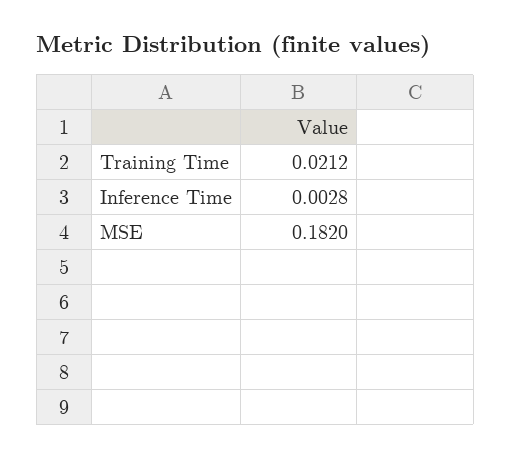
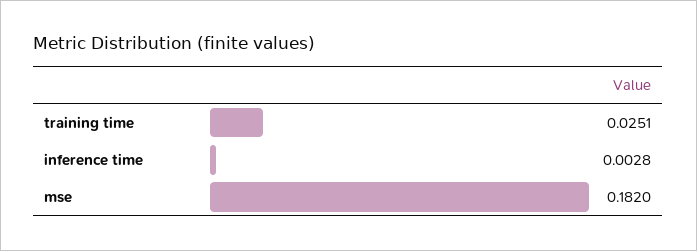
  {
-   "Training Time": 0.0212,
+   "Training Time": 0.0251,
    "Inference Time": 0.0028,
    "MSE": 0.182
  }

